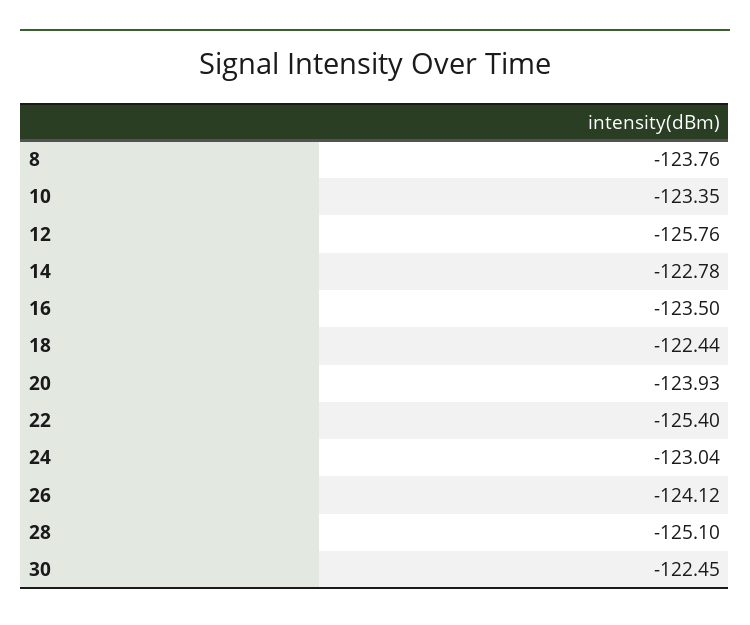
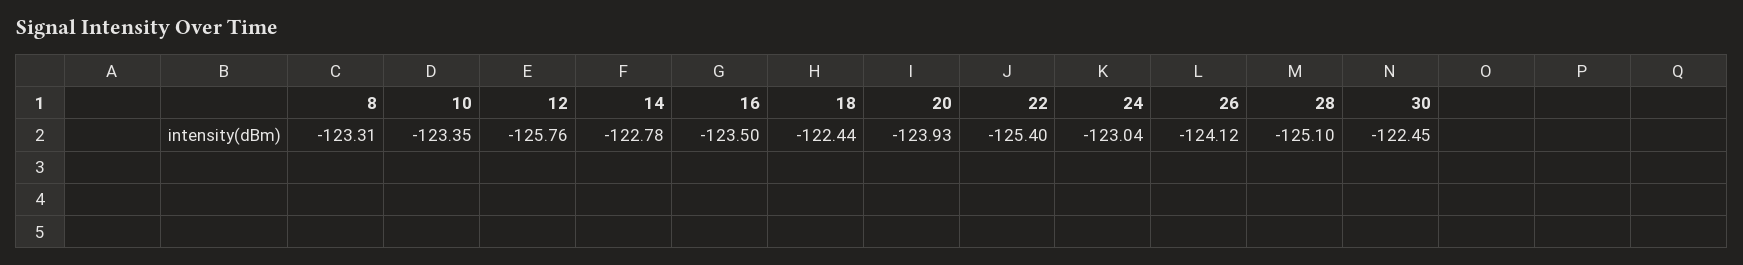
  {
-   "8": -123.76,
+   "8": -123.31,
    "10": -123.35,
    "12": -125.76,
    "14": -122.78,
    "16": -123.5,
    "18": -122.44,
    "20": -123.93,
    "22": -125.4,
    "24": -123.04,
    "26": -124.12,
    "28": -125.1,
    "30": -122.45
  }

